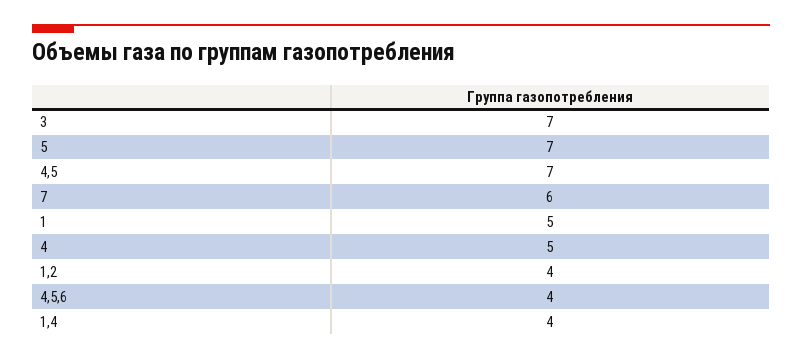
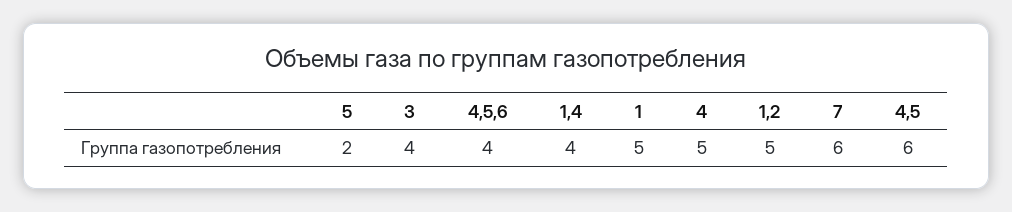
  {
-   "3": 7,
+   "3": 4,
-   "5": 7,
+   "5": 2,
-   "4,5": 7,
+   "4,5": 6,
    "7": 6,
    "1": 5,
    "4": 5,
-   "1,2": 4,
+   "1,2": 5,
    "4,5,6": 4,
    "1,4": 4
  }

